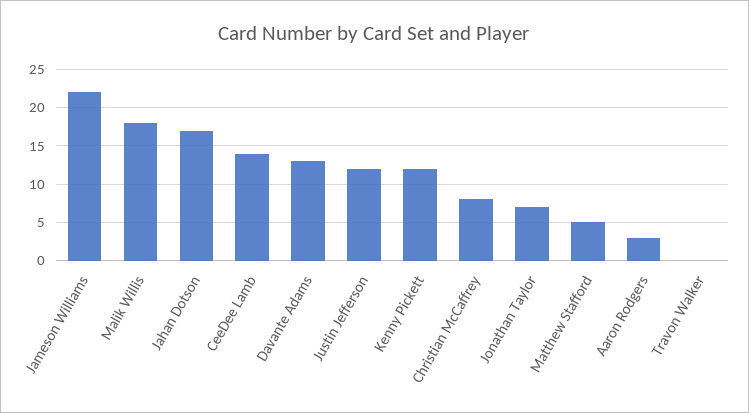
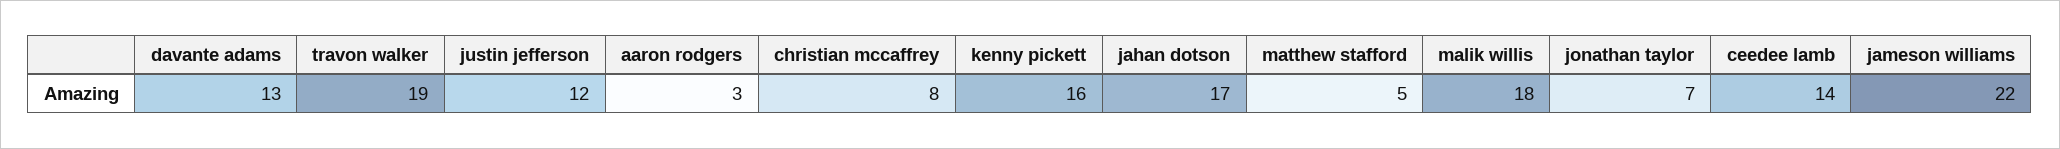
  {
    "Jameson Williams": 22,
    "Malik Willis": 18,
    "Jahan Dotson": 17,
    "CeeDee Lamb": 14,
    "Davante Adams": 13,
    "Justin Jefferson": 12,
-   "Kenny Pickett": 12,
+   "Kenny Pickett": 16,
    "Christian McCaffrey": 8,
    "Jonathan Taylor": 7,
    "Matthew Stafford": 5,
    "Aaron Rodgers": 3,
-   "Travon Walker": 0
+   "Travon Walker": 19
  }

